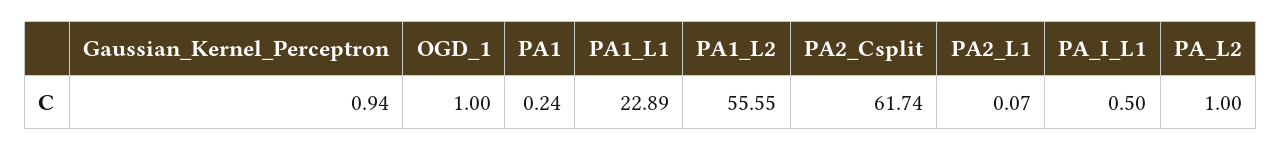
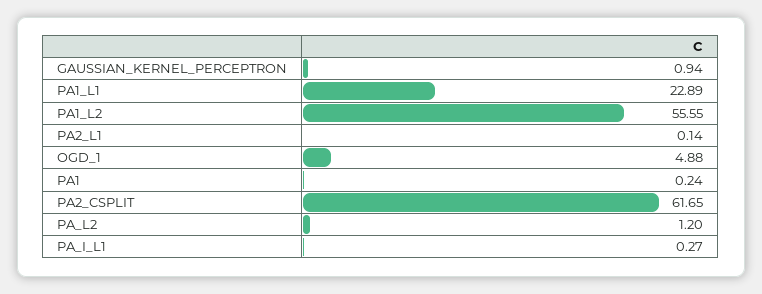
  {
    "Gaussian_Kernel_Perceptron": 0.94,
-   "OGD_1": 1,
+   "OGD_1": 4.88,
    "PA1": 0.24,
    "PA1_L1": 22.89,
    "PA1_L2": 55.55,
-   "PA2_Csplit": 61.74,
+   "PA2_Csplit": 61.65,
-   "PA2_L1": 0.07,
+   "PA2_L1": 0.14,
-   "PA_I_L1": 0.5,
+   "PA_I_L1": 0.27,
-   "PA_L2": 1
+   "PA_L2": 1.2
  }

